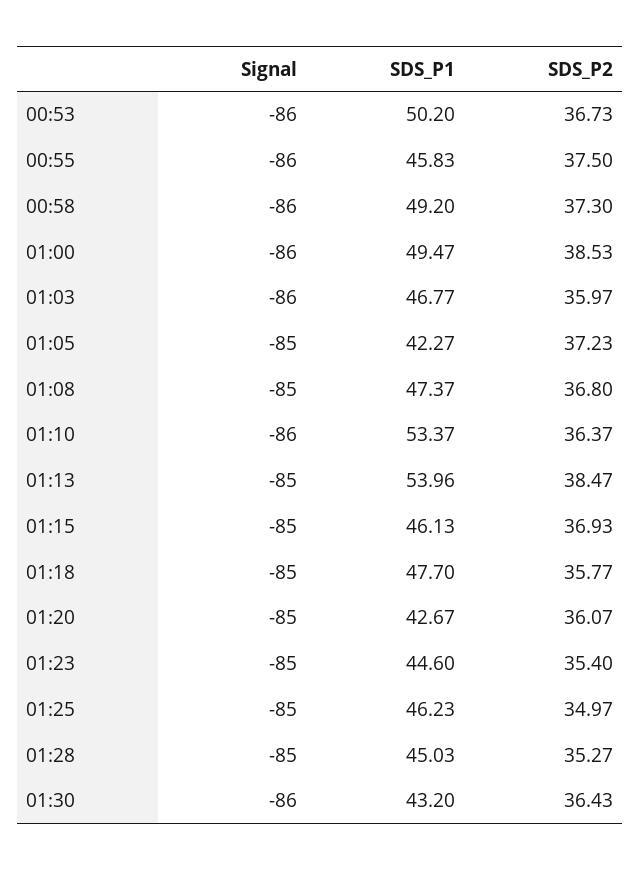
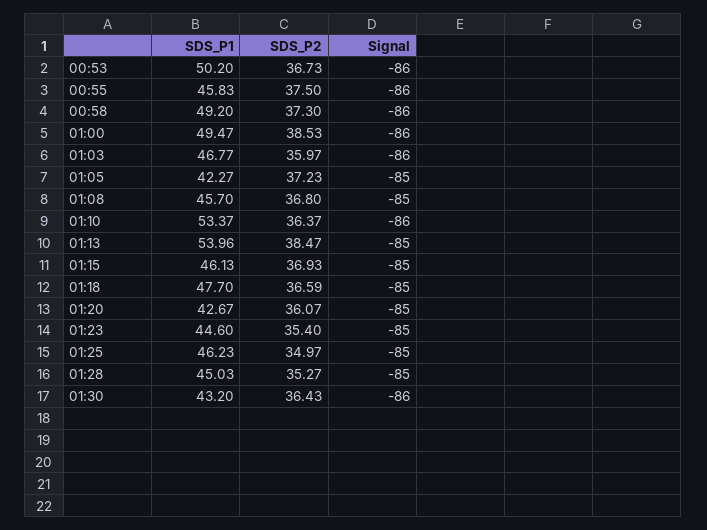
  {
    "Signal": {
      "00:53": -86,
      "00:55": -86,
      "00:58": -86,
      "01:00": -86,
      "01:03": -86,
      "01:05": -85,
      "01:08": -85,
      "01:10": -86,
      "01:13": -85,
      "01:15": -85,
      "01:18": -85,
      "01:20": -85,
      "01:23": -85,
      "01:25": -85,
      "01:28": -85,
      "01:30": -86
    },
    "SDS_P1": {
      "00:53": 50.2,
      "00:55": 45.83,
      "00:58": 49.2,
      "01:00": 49.47,
      "01:03": 46.77,
      "01:05": 42.27,
-     "01:08": 47.37,
+     "01:08": 45.7,
      "01:10": 53.37,
      "01:13": 53.96,
      "01:15": 46.13,
      "01:18": 47.7,
      "01:20": 42.67,
      "01:23": 44.6,
      "01:25": 46.23,
      "01:28": 45.03,
      "01:30": 43.2
    },
    "SDS_P2": {
      "00:53": 36.73,
      "00:55": 37.5,
      "00:58": 37.3,
      "01:00": 38.53,
      "01:03": 35.97,
      "01:05": 37.23,
      "01:08": 36.8,
      "01:10": 36.37,
      "01:13": 38.47,
      "01:15": 36.93,
-     "01:18": 35.77,
+     "01:18": 36.59,
      "01:20": 36.07,
      "01:23": 35.4,
      "01:25": 34.97,
      "01:28": 35.27,
      "01:30": 36.43
    }
  }

